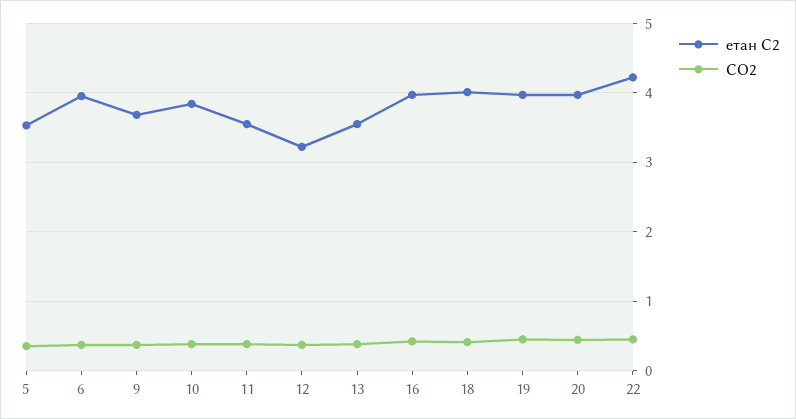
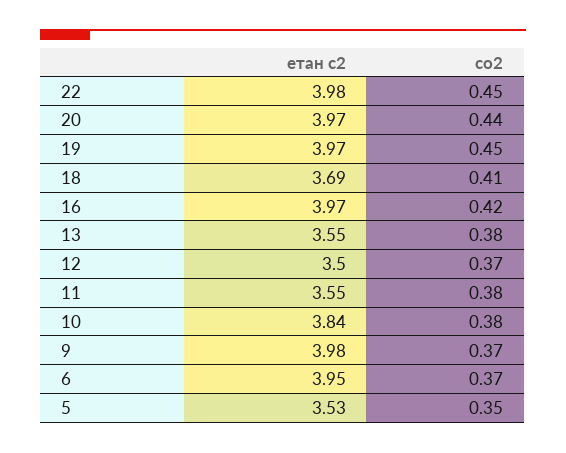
  {
    "етан С2": {
      "5": 3.53,
      "6": 3.95,
-     "9": 3.7,
+     "9": 3.98,
      "10": 3.84,
      "11": 3.55,
-     "12": 3.2,
+     "12": 3.5,
      "13": 3.55,
      "16": 3.97,
-     "18": 4,
+     "18": 3.69,
      "19": 3.97,
      "20": 3.97,
-     "22": 4.2
+     "22": 3.98
    },
    "CO2": {
      "5": 0.35,
      "6": 0.37,
      "9": 0.37,
      "10": 0.38,
      "11": 0.38,
      "12": 0.37,
      "13": 0.38,
      "16": 0.42,
      "18": 0.41,
      "19": 0.45,
      "20": 0.44,
      "22": 0.45
    }
  }

